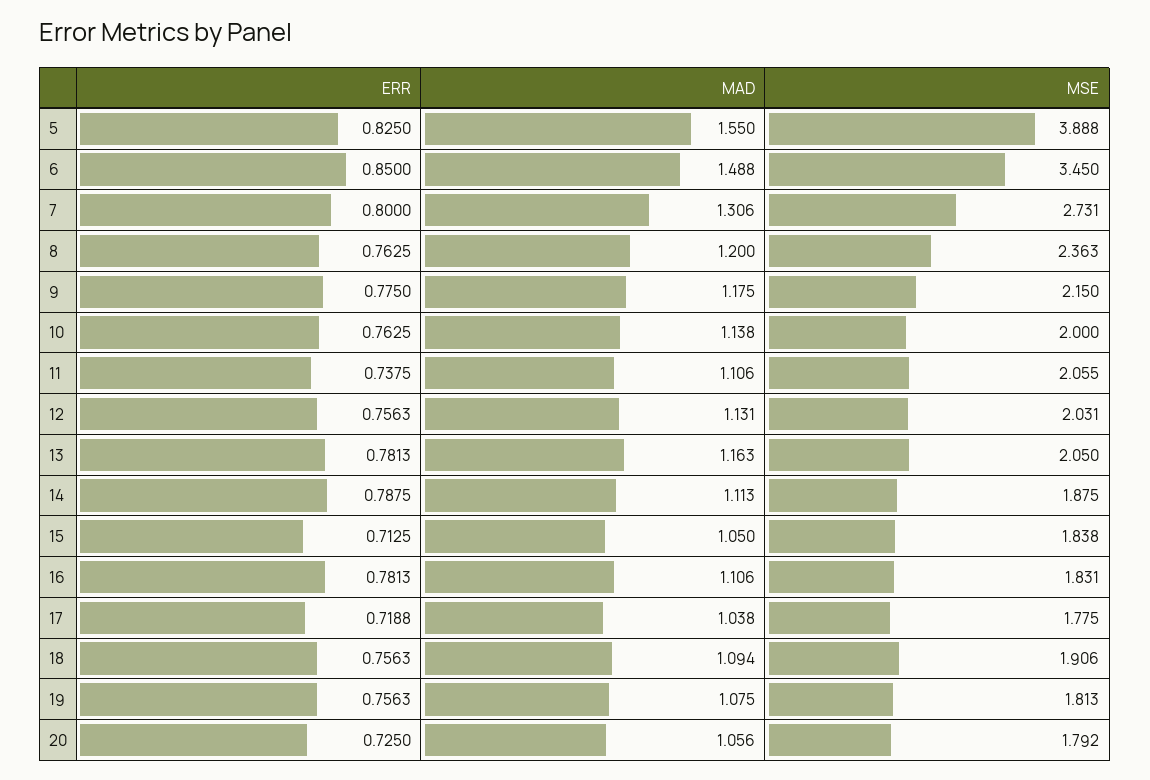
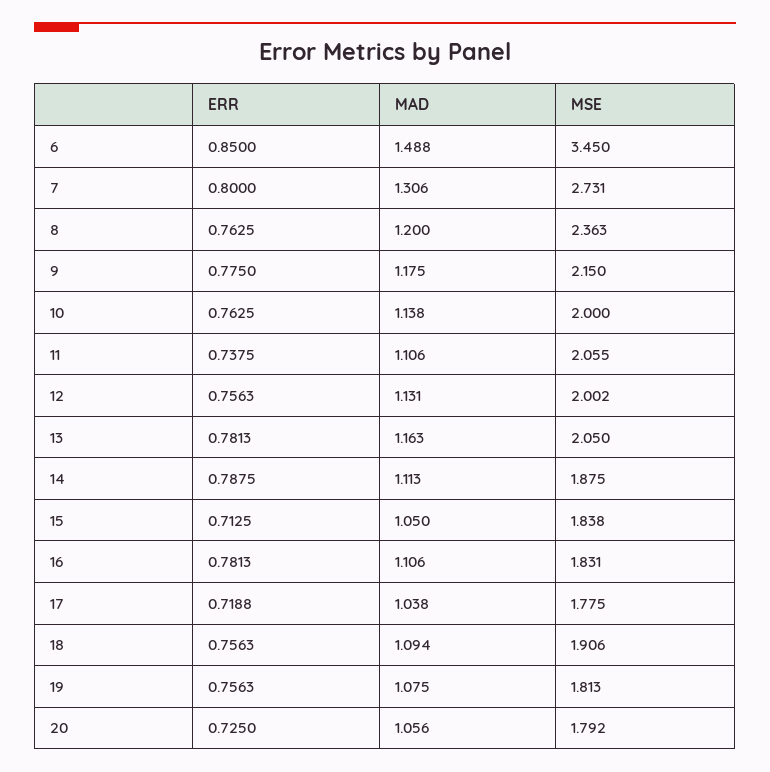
  {
    "ERR": {
-     "5": 0.825,
      "6": 0.85,
      "7": 0.8,
      "8": 0.7625,
      "9": 0.775,
      "10": 0.7625,
      "11": 0.7375,
      "12": 0.7563,
      "13": 0.7813,
      "14": 0.7875,
      "15": 0.7125,
      "16": 0.7813,
      "17": 0.7188,
      "18": 0.7563,
      "19": 0.7563,
      "20": 0.725
    },
    "MAD": {
-     "5": 1.55,
      "6": 1.488,
      "7": 1.306,
      "8": 1.2,
      "9": 1.175,
      "10": 1.138,
      "11": 1.106,
      "12": 1.131,
      "13": 1.163,
      "14": 1.113,
      "15": 1.05,
      "16": 1.106,
      "17": 1.038,
      "18": 1.094,
      "19": 1.075,
      "20": 1.056
    },
    "MSE": {
-     "5": 3.888,
      "6": 3.45,
      "7": 2.731,
      "8": 2.363,
      "9": 2.15,
      "10": 2,
      "11": 2.055,
-     "12": 2.031,
+     "12": 2.002,
      "13": 2.05,
      "14": 1.875,
      "15": 1.838,
      "16": 1.831,
      "17": 1.775,
      "18": 1.906,
      "19": 1.813,
      "20": 1.792
    }
  }

